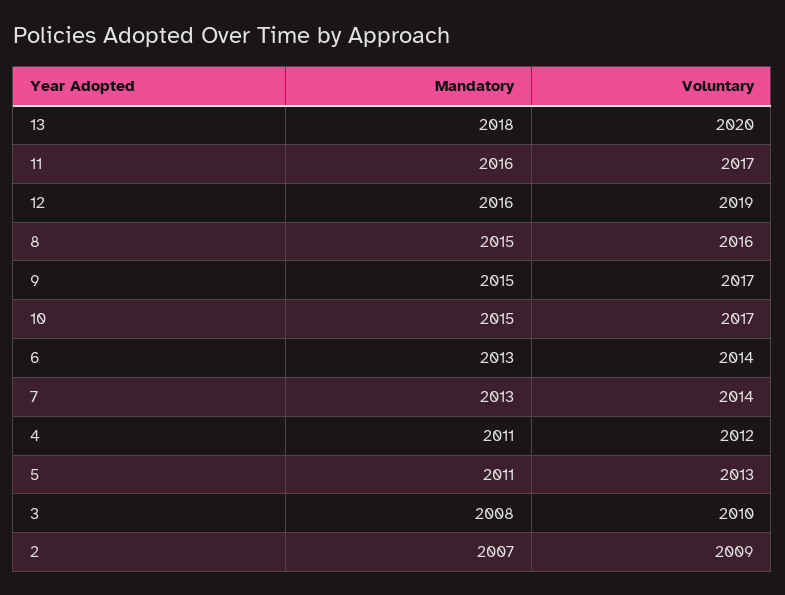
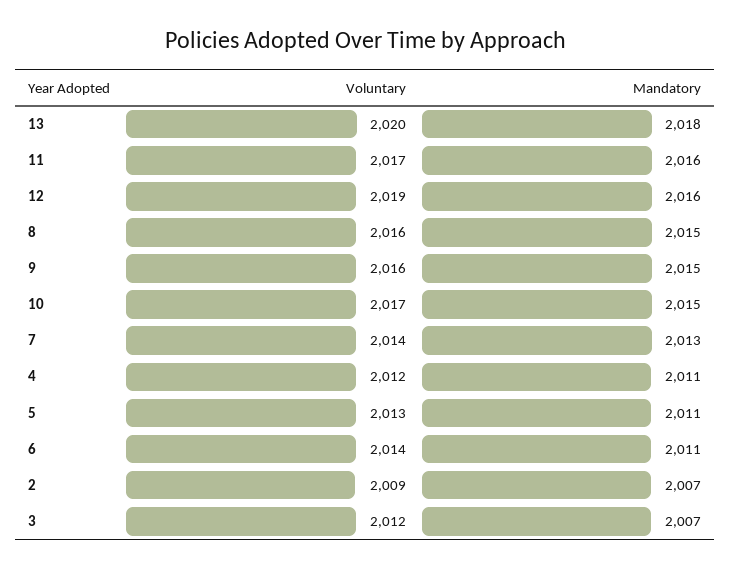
  {
    "Mandatory": {
      "13": 2018,
      "11": 2016,
      "12": 2016,
      "8": 2015,
      "9": 2015,
      "10": 2015,
-     "6": 2013,
+     "6": 2011,
      "7": 2013,
      "4": 2011,
      "5": 2011,
-     "3": 2008,
+     "3": 2007,
      "2": 2007
    },
    "Voluntary": {
      "13": 2020,
      "11": 2017,
      "12": 2019,
      "8": 2016,
-     "9": 2017,
+     "9": 2016,
      "10": 2017,
      "6": 2014,
      "7": 2014,
      "4": 2012,
      "5": 2013,
-     "3": 2010,
+     "3": 2012,
      "2": 2009
    }
  }

